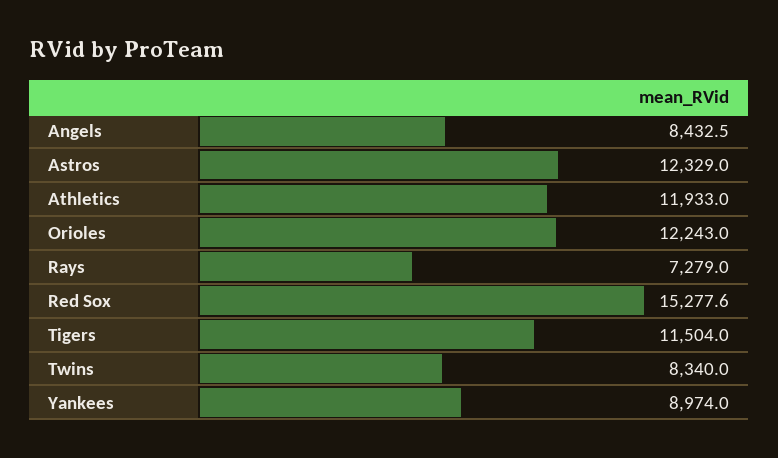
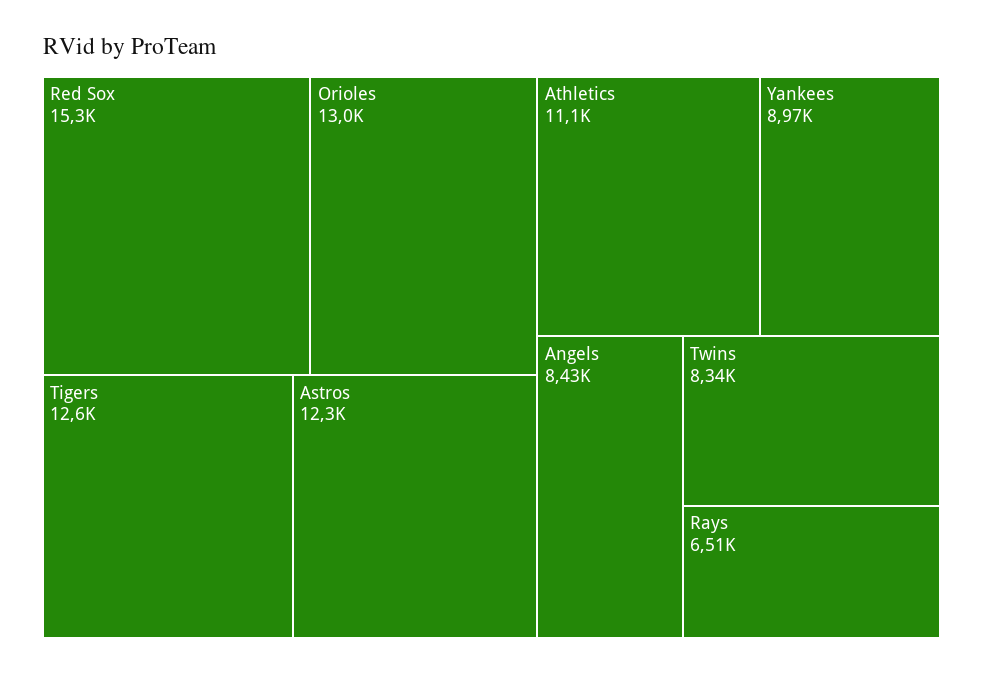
  {
    "Angels": 8432.5,
    "Astros": 12329,
-   "Athletics": 11933,
+   "Athletics": 11100,
-   "Orioles": 12243,
+   "Orioles": 13000,
-   "Rays": 7279,
+   "Rays": 6510,
    "Red Sox": 15277.6,
-   "Tigers": 11504,
+   "Tigers": 12600,
    "Twins": 8340,
    "Yankees": 8974
  }

